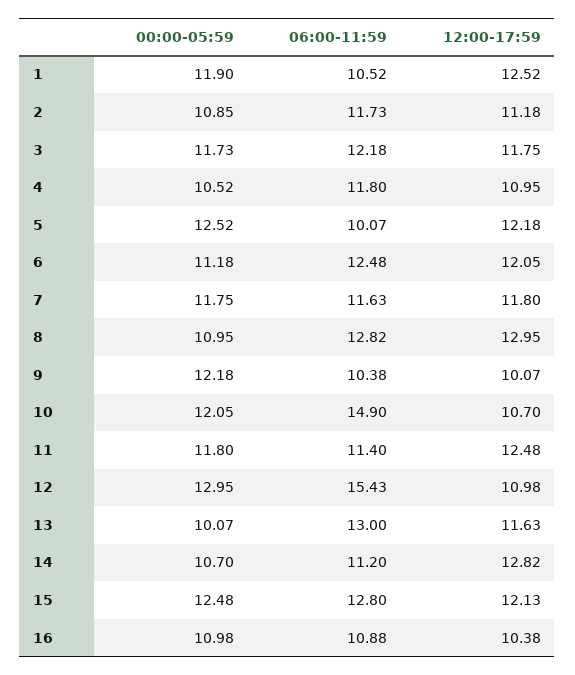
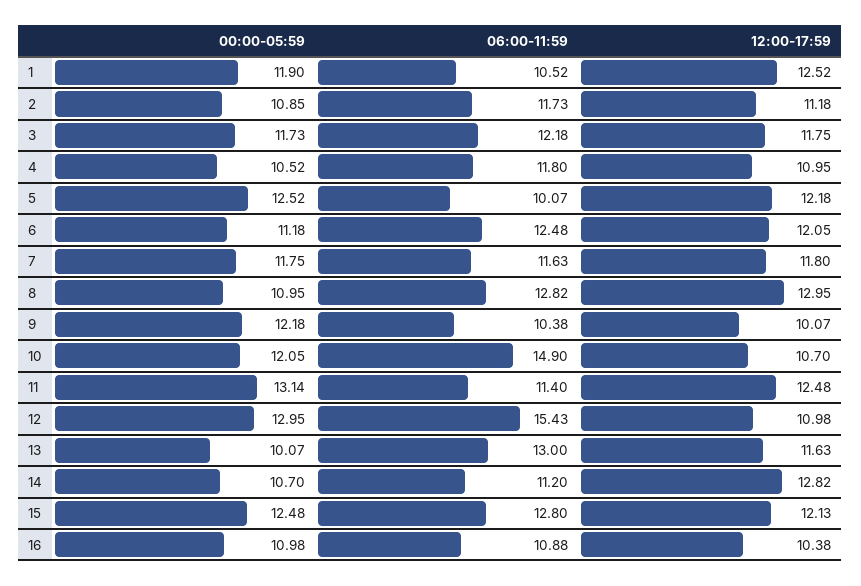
  {
    "00:00-05:59": {
      "1": 11.9,
      "2": 10.85,
      "3": 11.73,
      "4": 10.52,
      "5": 12.52,
      "6": 11.18,
      "7": 11.75,
      "8": 10.95,
      "9": 12.18,
      "10": 12.05,
-     "11": 11.8,
+     "11": 13.14,
      "12": 12.95,
      "13": 10.07,
      "14": 10.7,
      "15": 12.48,
      "16": 10.98
    },
    "06:00-11:59": {
      "1": 10.52,
      "2": 11.73,
      "3": 12.18,
      "4": 11.8,
      "5": 10.07,
      "6": 12.48,
      "7": 11.63,
      "8": 12.82,
      "9": 10.38,
      "10": 14.9,
      "11": 11.4,
      "12": 15.43,
      "13": 13,
      "14": 11.2,
      "15": 12.8,
      "16": 10.88
    },
    "12:00-17:59": {
      "1": 12.52,
      "2": 11.18,
      "3": 11.75,
      "4": 10.95,
      "5": 12.18,
      "6": 12.05,
      "7": 11.8,
      "8": 12.95,
      "9": 10.07,
      "10": 10.7,
      "11": 12.48,
      "12": 10.98,
      "13": 11.63,
      "14": 12.82,
      "15": 12.13,
      "16": 10.38
    }
  }

